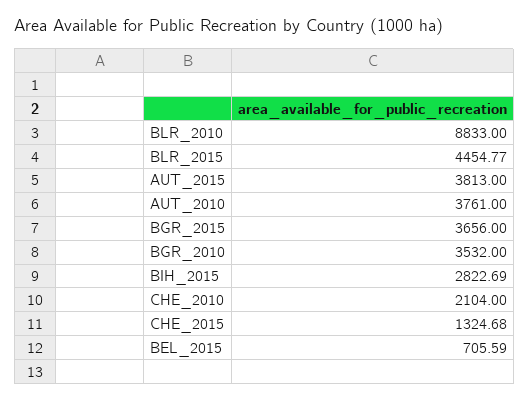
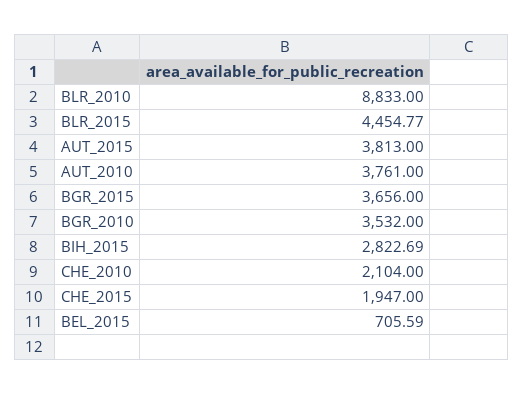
  {
    "BLR_2010": 8833,
    "BLR_2015": 4454.77,
    "AUT_2015": 3813,
    "AUT_2010": 3761,
    "BGR_2015": 3656,
    "BGR_2010": 3532,
    "BIH_2015": 2822.69,
    "CHE_2010": 2104,
-   "CHE_2015": 1324.68,
+   "CHE_2015": 1947,
    "BEL_2015": 705.59
  }

